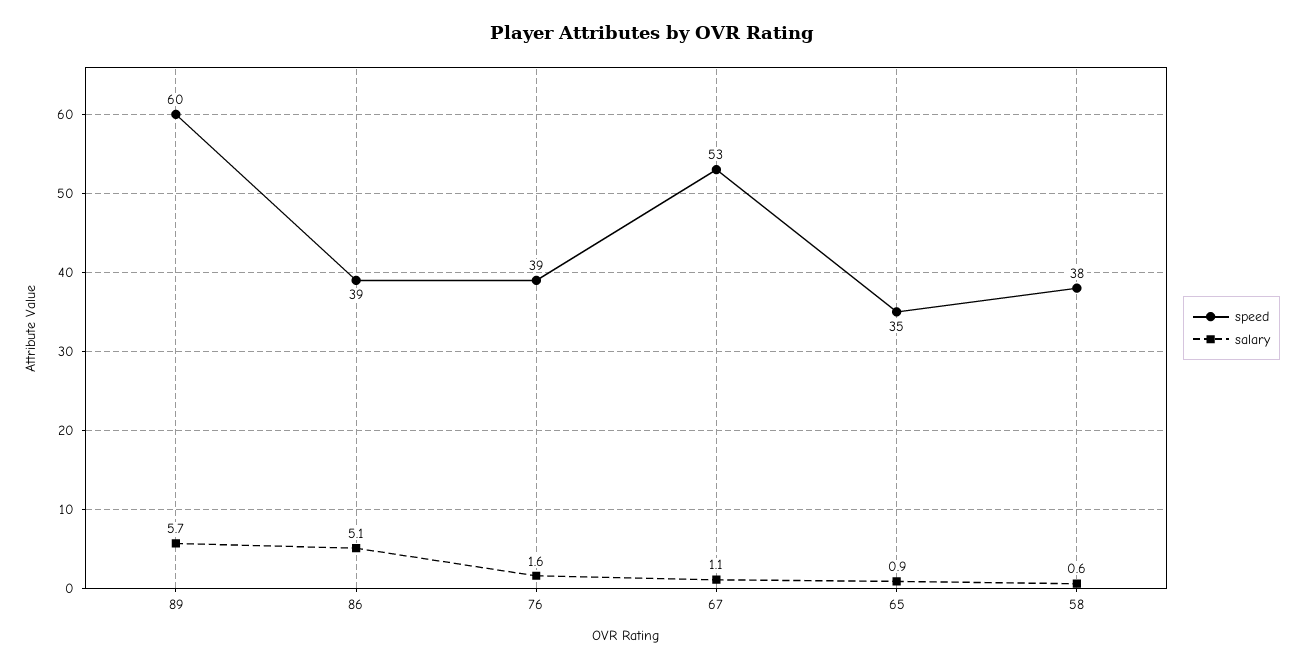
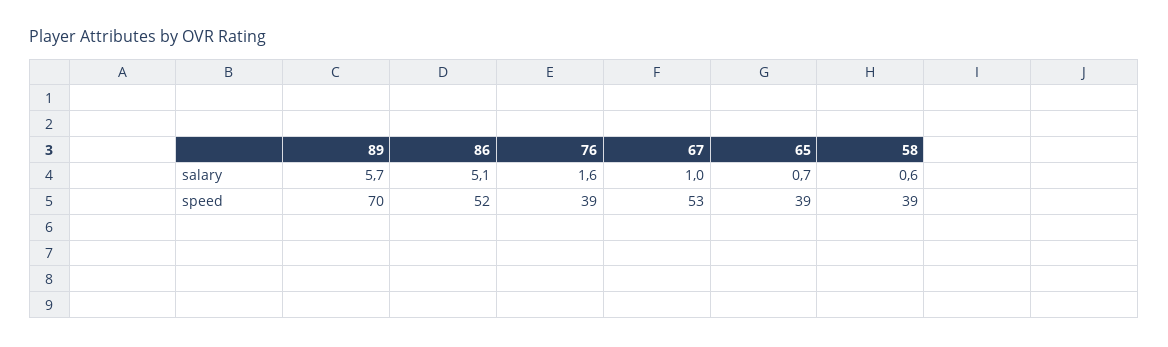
  {
    "speed": {
-     "89": 60,
+     "89": 70,
-     "86": 39,
+     "86": 52,
      "76": 39,
      "67": 53,
-     "65": 35,
+     "65": 39,
-     "58": 38
+     "58": 39
    },
    "salary": {
      "89": 5.7,
      "86": 5.1,
      "76": 1.6,
-     "67": 1.1,
+     "67": 1,
-     "65": 0.9,
+     "65": 0.7,
      "58": 0.6
    }
  }

